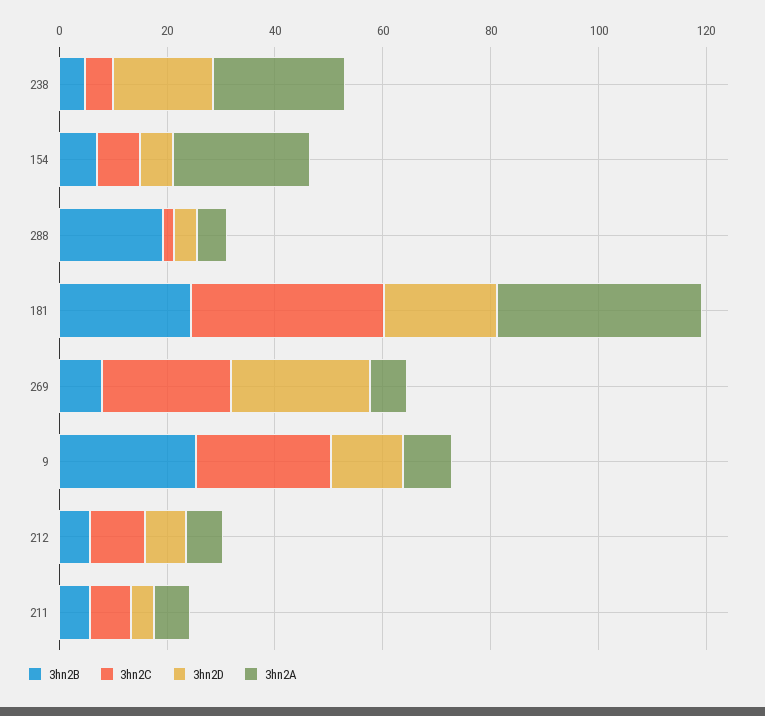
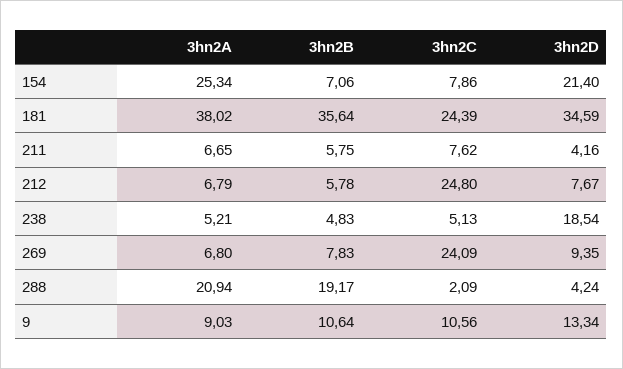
  {
    "3hn2B": {
      "238": 4.83,
      "154": 7.06,
      "288": 19.17,
-     "181": 25,
+     "181": 35.64,
      "269": 7.83,
-     "9": 25,
+     "9": 10.64,
      "212": 5.78,
      "211": 5.75
    },
    "3hn2C": {
      "238": 5.13,
      "154": 7.86,
      "288": 2.09,
-     "181": 35,
+     "181": 24.39,
      "269": 24.09,
-     "9": 25,
+     "9": 10.56,
-     "212": 10,
+     "212": 24.8,
      "211": 7.62
    },
    "3hn2D": {
      "238": 18.54,
-     "154": 5,
+     "154": 21.4,
      "288": 4.24,
-     "181": 20,
+     "181": 34.59,
-     "269": 25,
+     "269": 9.35,
      "9": 13.34,
      "212": 7.67,
      "211": 4.16
    },
    "3hn2A": {
-     "238": 25,
+     "238": 5.21,
      "154": 25.34,
-     "288": 5,
+     "288": 20.94,
      "181": 38.02,
      "269": 6.8,
      "9": 9.03,
      "212": 6.79,
      "211": 6.65
    }
  }

